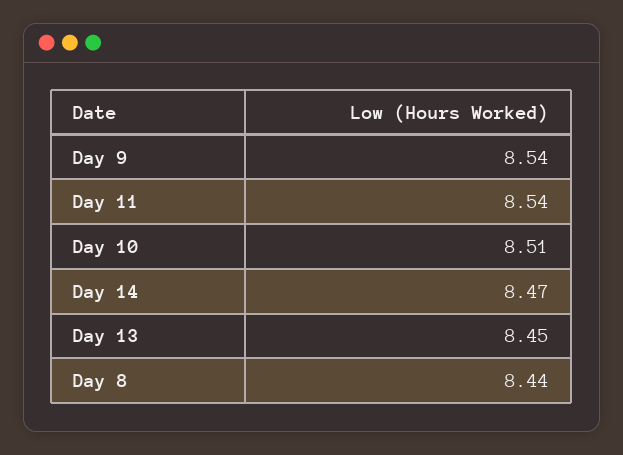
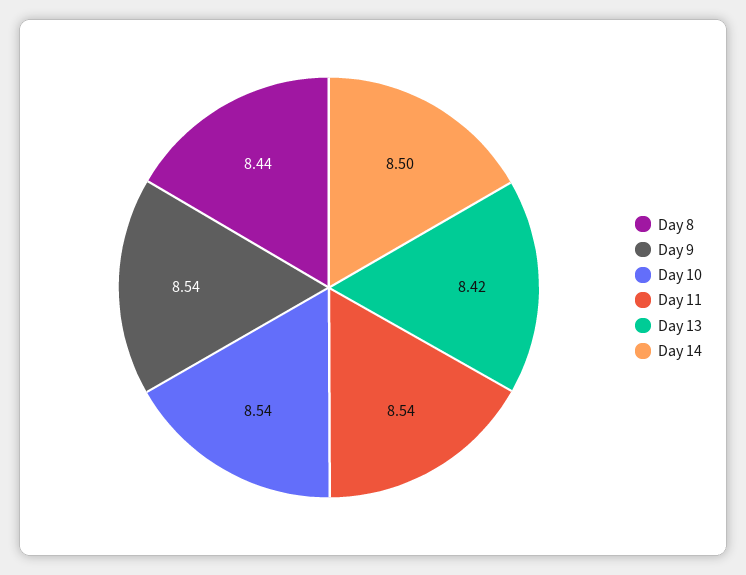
  {
    "Day 9": 8.54,
    "Day 11": 8.54,
-   "Day 10": 8.51,
+   "Day 10": 8.54,
-   "Day 14": 8.47,
+   "Day 14": 8.5,
-   "Day 13": 8.45,
+   "Day 13": 8.42,
    "Day 8": 8.44
  }

